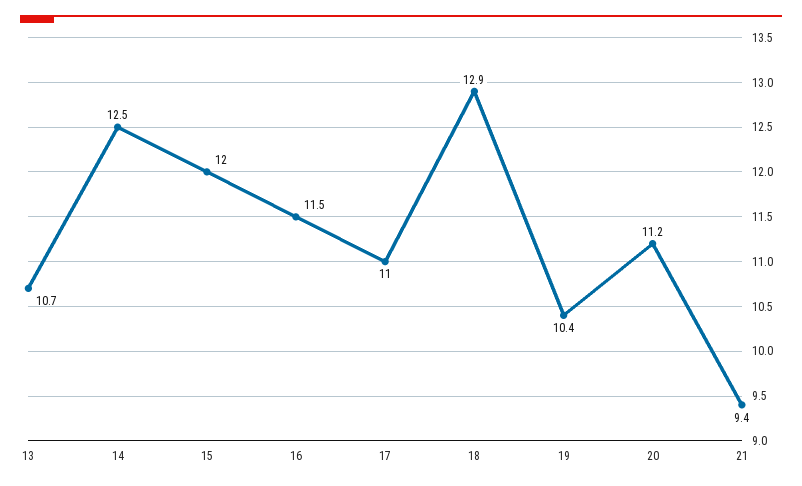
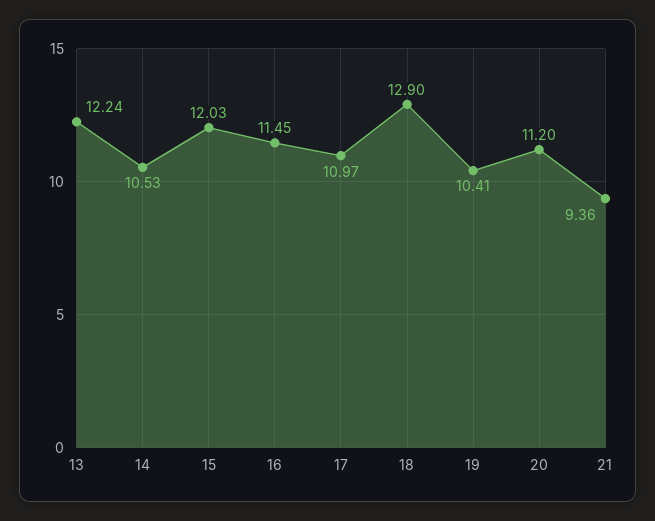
  {
-   "13": 10.7,
+   "13": 12.24,
-   "14": 12.5,
+   "14": 10.53,
    "15": 12.03,
    "16": 11.45,
    "17": 10.97,
    "18": 12.9,
    "19": 10.41,
    "20": 11.2,
    "21": 9.36
  }

